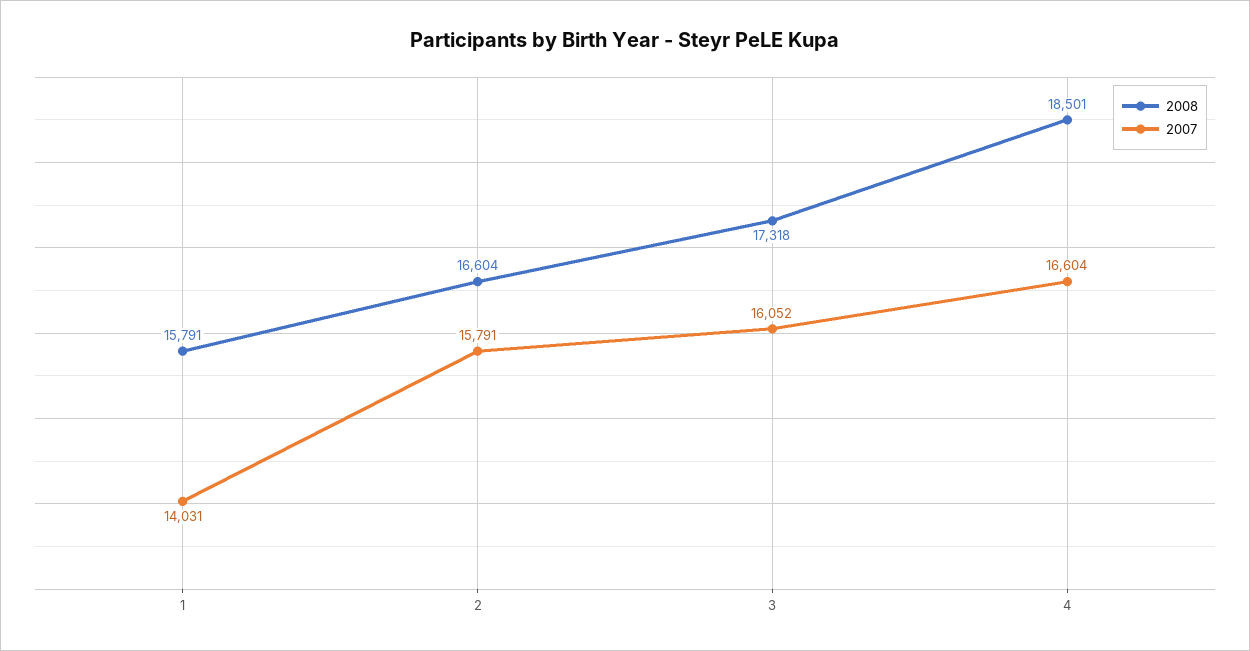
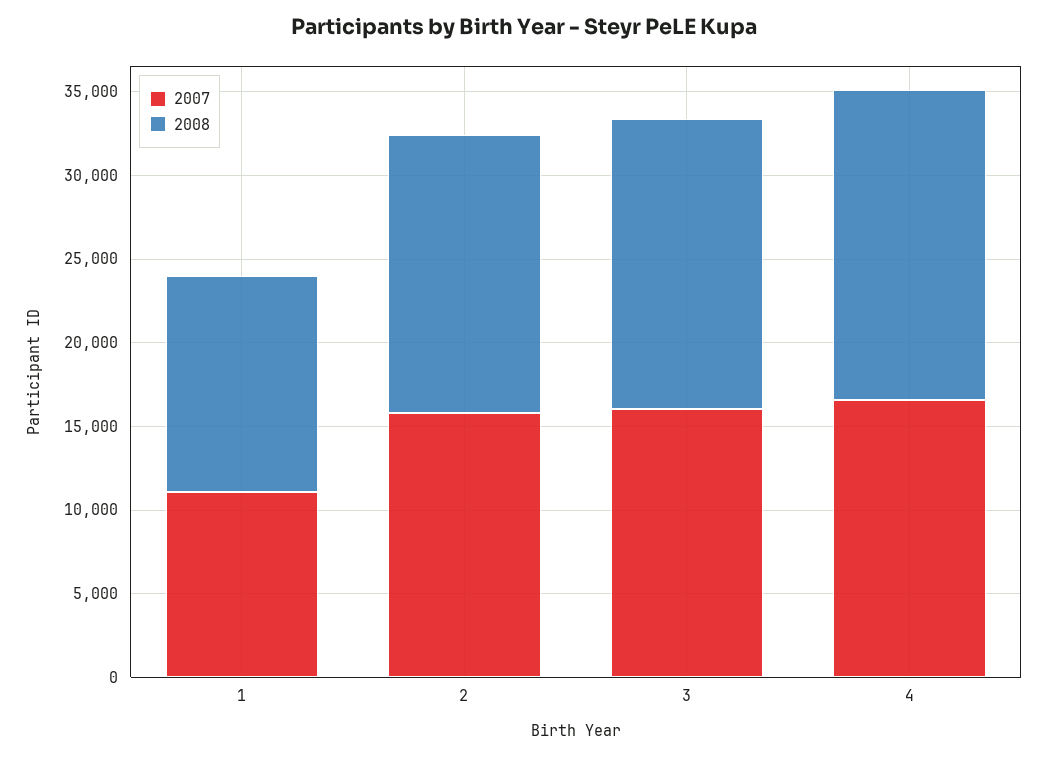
  {
    "2008": {
-     "1": 15791,
+     "1": 13000,
      "2": 16604,
      "3": 17318,
      "4": 18501
    },
    "2007": {
-     "1": 14031,
+     "1": 11000,
      "2": 15791,
      "3": 16052,
      "4": 16604
    }
  }

